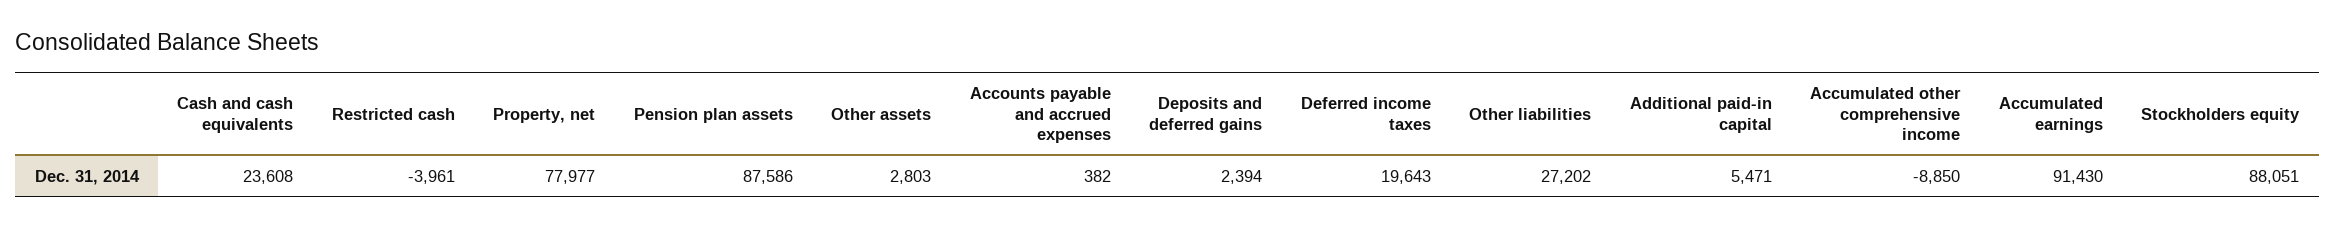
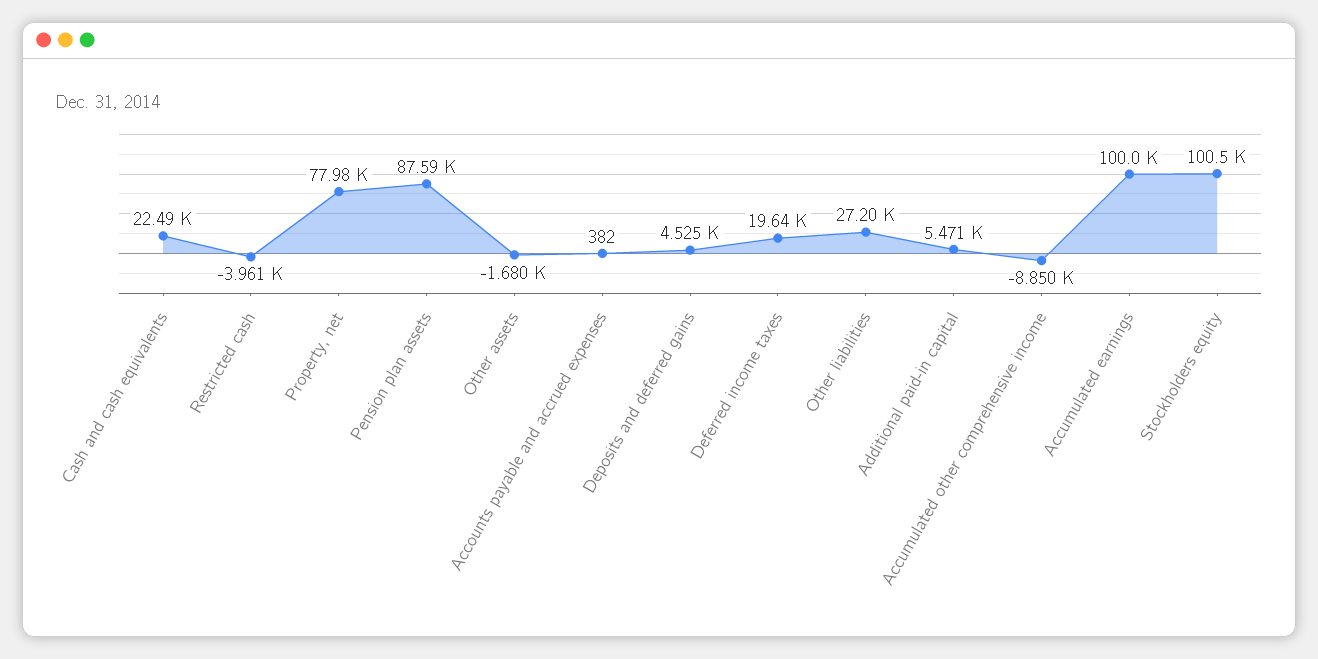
  {
-   "Cash and cash equivalents": 23608,
+   "Cash and cash equivalents": 22490,
    "Restricted cash": -3961,
    "Property, net": 77977,
    "Pension plan assets": 87586,
-   "Other assets": 2803,
+   "Other assets": -1680,
    "Accounts payable and accrued expenses": 382,
-   "Deposits and deferred gains": 2394,
+   "Deposits and deferred gains": 4525,
    "Deferred income taxes": 19643,
    "Other liabilities": 27202,
    "Additional paid-in capital": 5471,
    "Accumulated other comprehensive income": -8850,
-   "Accumulated earnings": 91430,
+   "Accumulated earnings": 100000,
-   "Stockholders equity": 88051
+   "Stockholders equity": 100500
  }

